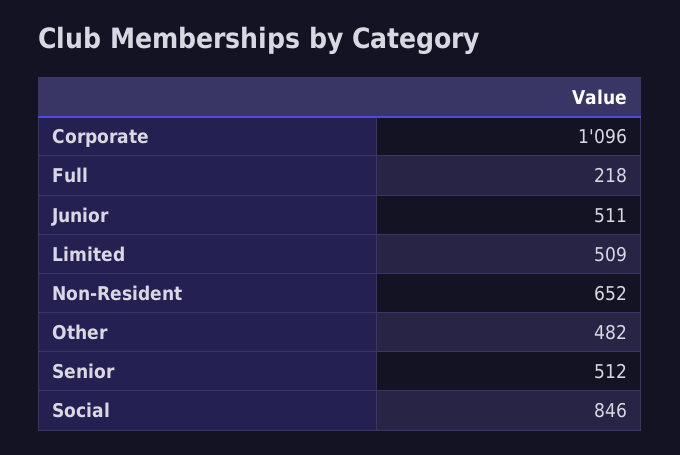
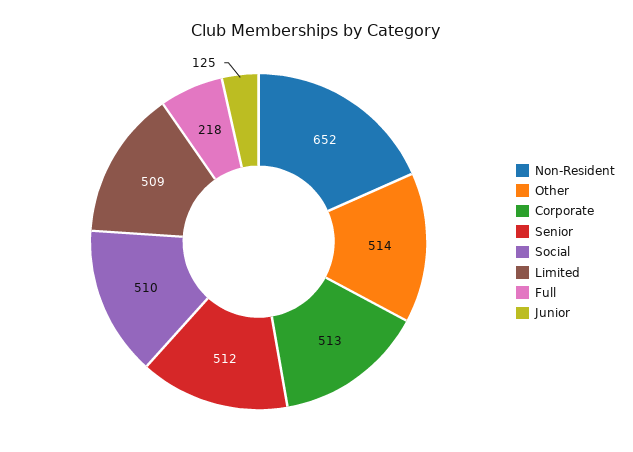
  {
-   "Corporate": 1096,
+   "Corporate": 513,
    "Full": 218,
-   "Junior": 511,
+   "Junior": 125,
    "Limited": 509,
    "Non-Resident": 652,
-   "Other": 482,
+   "Other": 514,
    "Senior": 512,
-   "Social": 846
+   "Social": 510
  }

